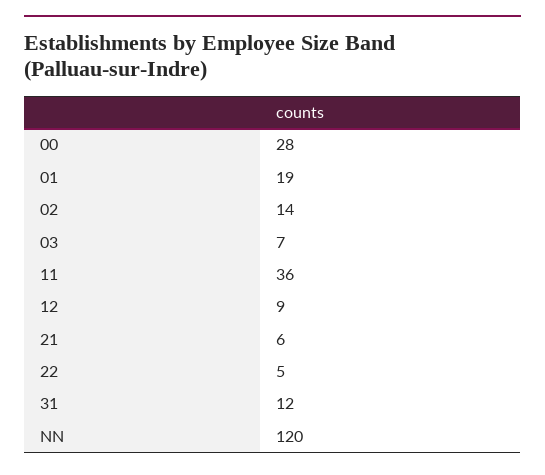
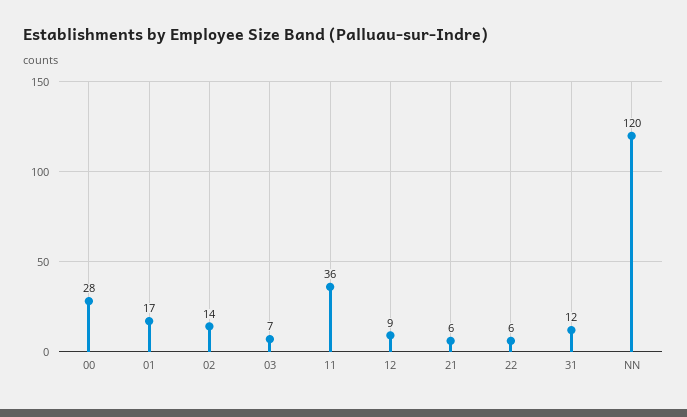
  {
    "00": 28,
-   "01": 19,
+   "01": 17,
    "02": 14,
    "03": 7,
    "11": 36,
    "12": 9,
    "21": 6,
-   "22": 5,
+   "22": 6,
    "31": 12,
    "NN": 120
  }

